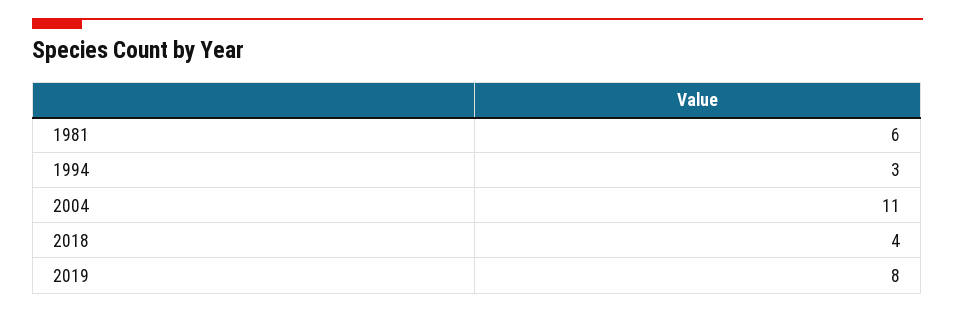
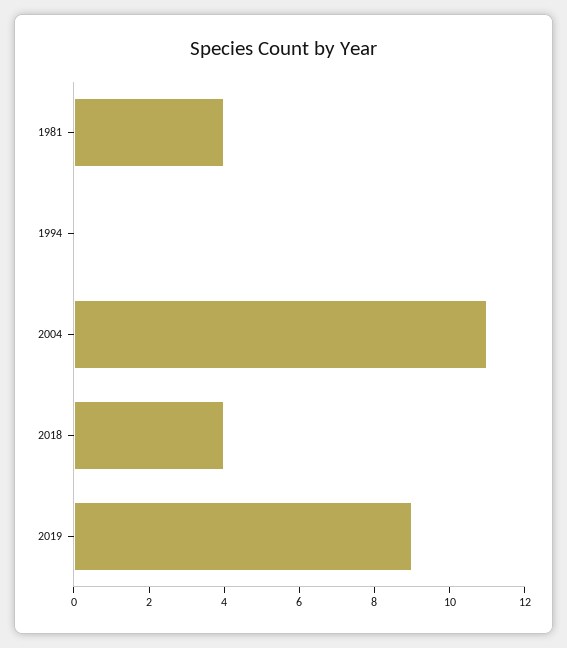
  {
-   "1981": 6,
+   "1981": 4,
-   "1994": 3,
+   "1994": 0,
    "2004": 11,
    "2018": 4,
-   "2019": 8
+   "2019": 9
  }

